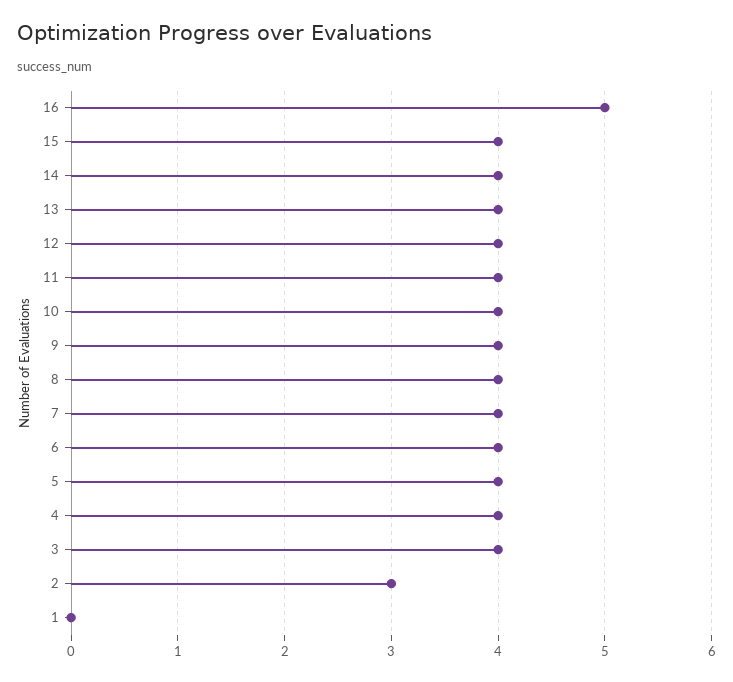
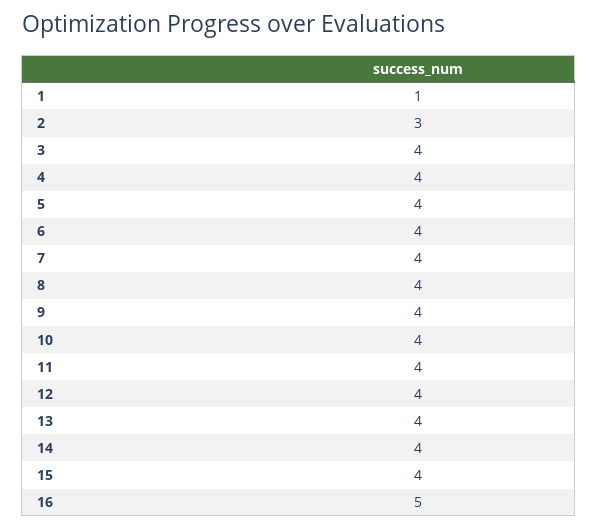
  {
    "16": 5,
    "15": 4,
    "14": 4,
    "13": 4,
    "12": 4,
    "11": 4,
    "10": 4,
    "9": 4,
    "8": 4,
    "7": 4,
    "6": 4,
    "5": 4,
    "4": 4,
    "3": 4,
    "2": 3,
-   "1": 0
+   "1": 1
  }

